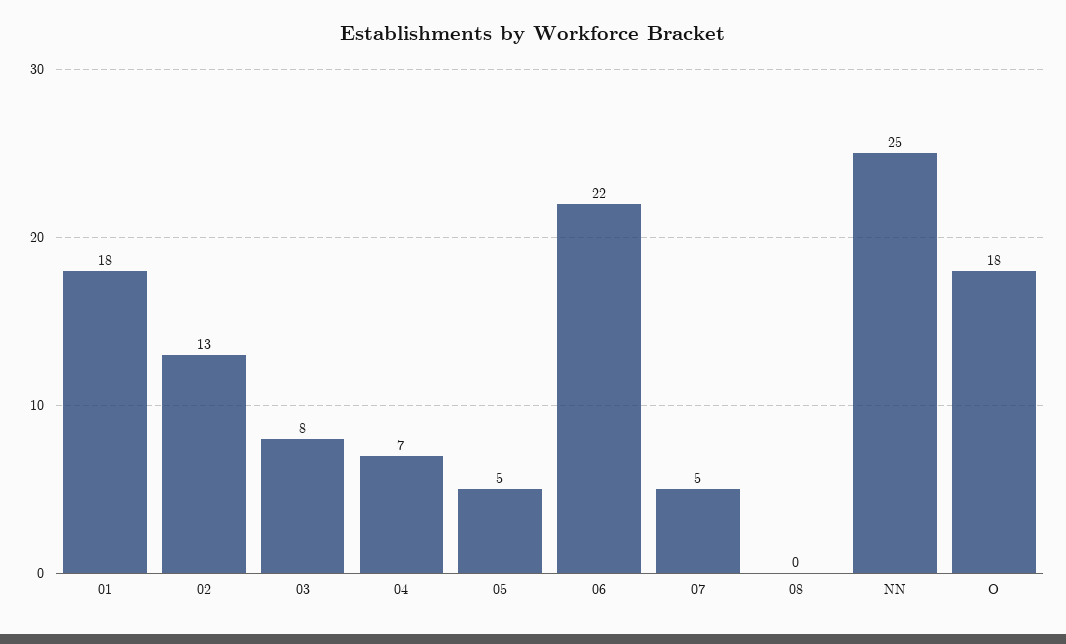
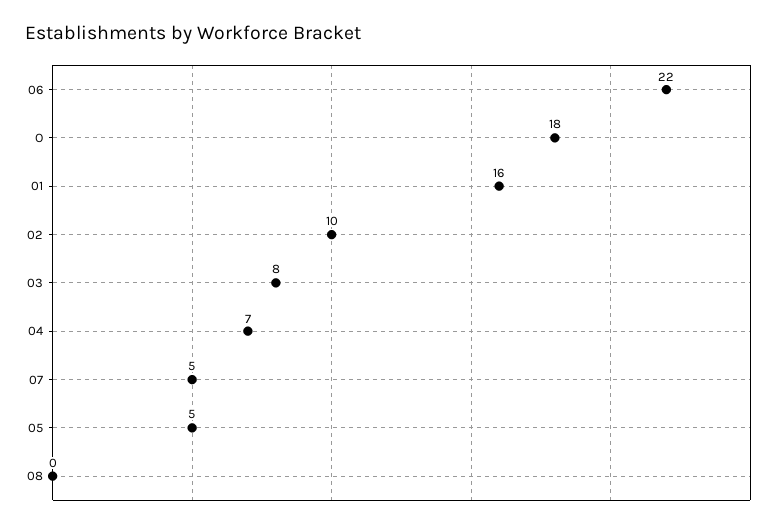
  {
-   "01": 18,
+   "01": 16,
-   "02": 13,
+   "02": 10,
    "03": 8,
    "04": 7,
    "05": 5,
    "06": 22,
    "07": 5,
    "08": 0,
-   "NN": 25,
    "O": 18
  }

